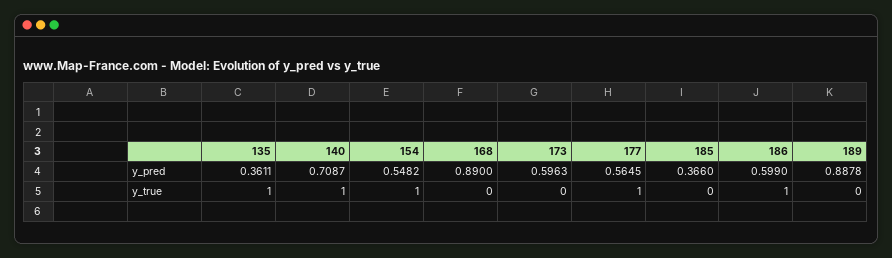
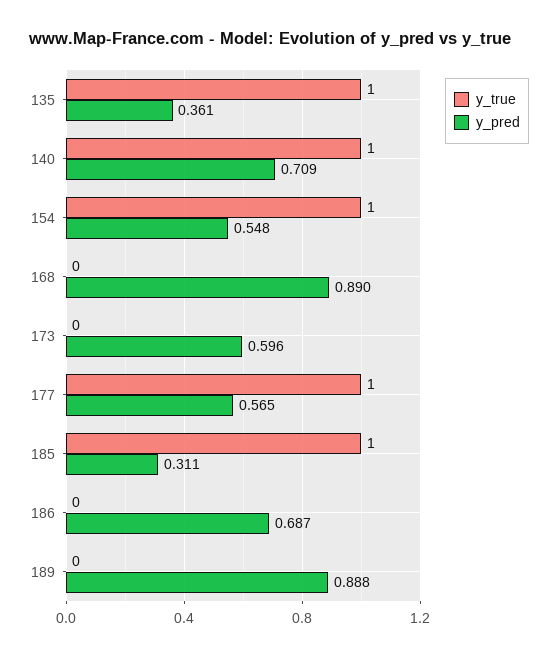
  {
    "y_pred": {
      "135": 0.3611,
      "140": 0.7087,
      "154": 0.5482,
      "168": 0.89,
      "173": 0.5963,
      "177": 0.5645,
-     "185": 0.366,
+     "185": 0.311,
-     "186": 0.599,
+     "186": 0.687,
      "189": 0.8878
    },
    "y_true": {
      "135": 1,
      "140": 1,
      "154": 1,
      "168": 0,
      "173": 0,
      "177": 1,
-     "185": 0,
+     "185": 1,
-     "186": 1,
+     "186": 0,
      "189": 0
    }
  }

